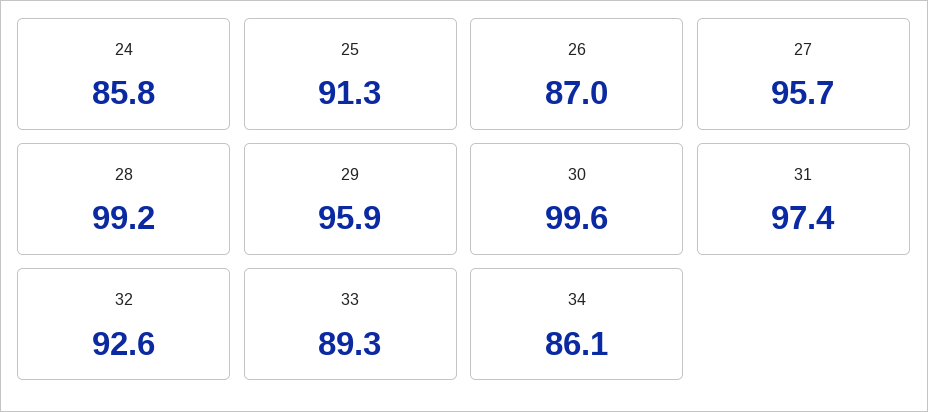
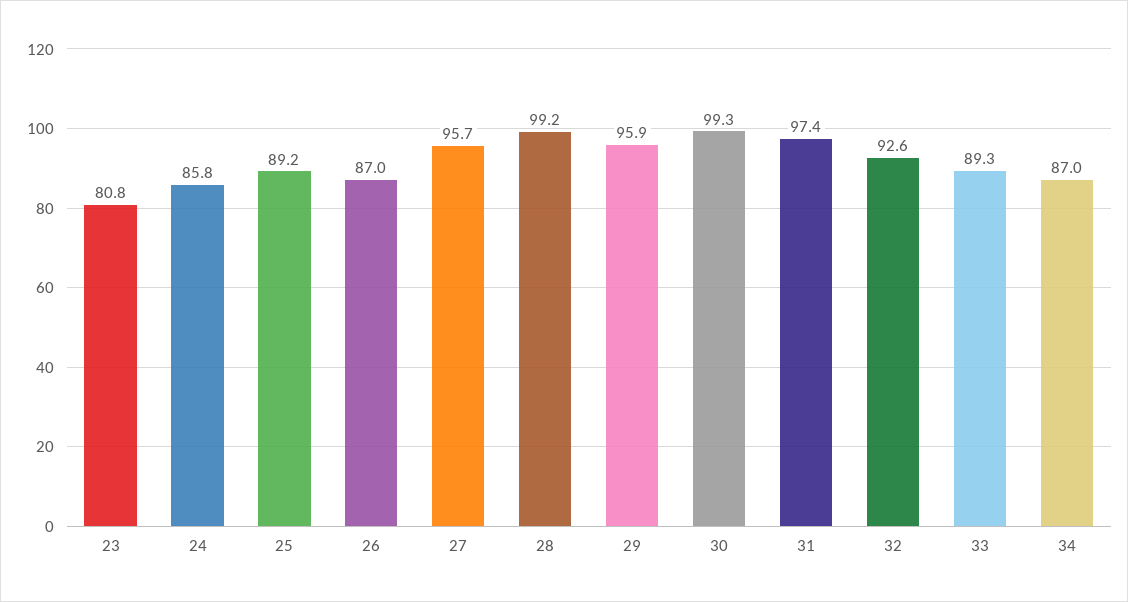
  {
    "24": 85.8,
-   "25": 91.3,
+   "25": 89.2,
    "26": 87,
    "27": 95.7,
    "28": 99.2,
    "29": 95.9,
-   "30": 99.6,
+   "30": 99.3,
    "31": 97.4,
    "32": 92.6,
    "33": 89.3,
-   "34": 86.1
+   "34": 87,
+   "23": 80.8
  }

